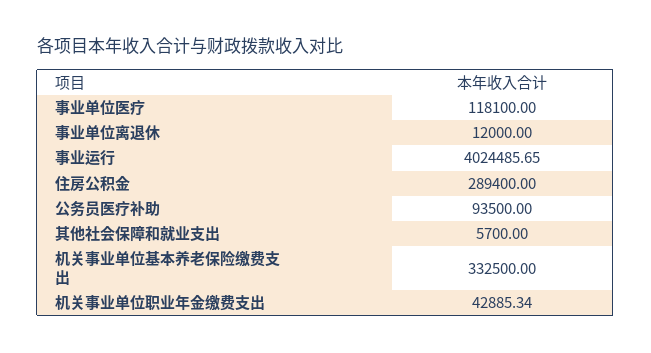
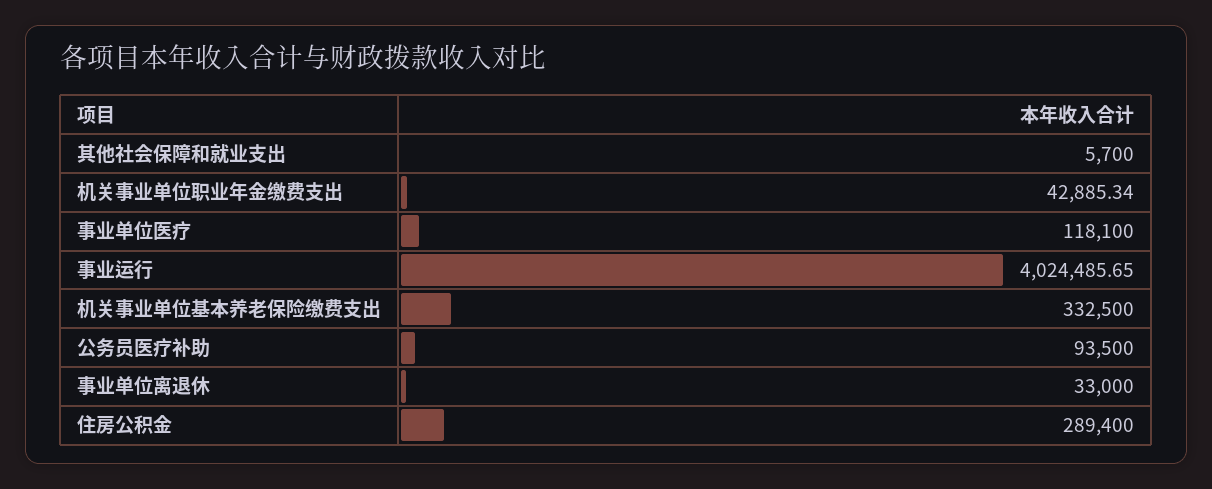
  {
    "事业单位医疗": 118100,
-   "事业单位离退休": 12000,
+   "事业单位离退休": 33000,
    "事业运行": 4024485.65,
    "住房公积金": 289400,
    "公务员医疗补助": 93500,
    "其他社会保障和就业支出": 5700,
    "机关事业单位基本养老保险缴费支出": 332500,
    "机关事业单位职业年金缴费支出": 42885.34
  }

